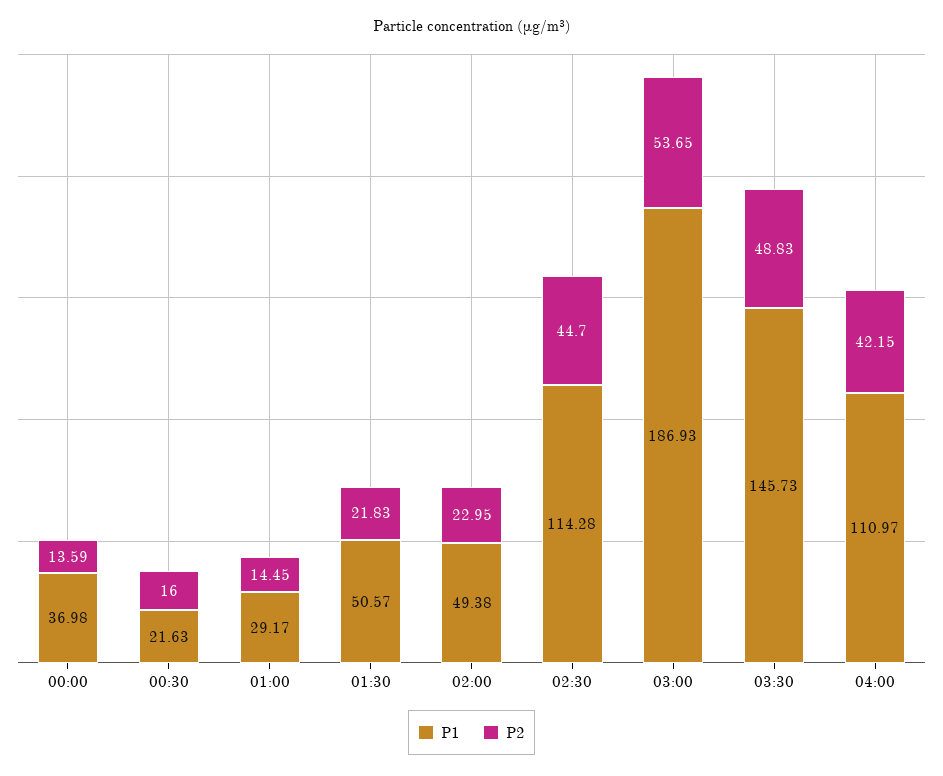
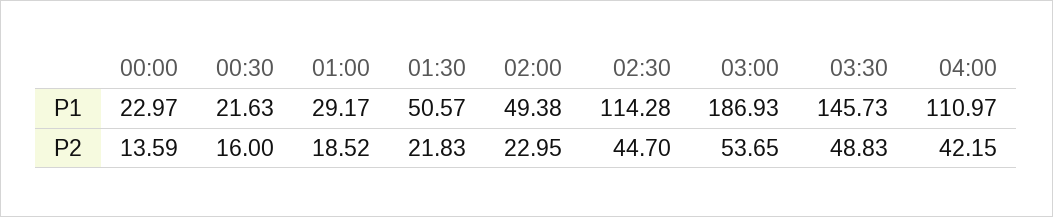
  {
    "P1": {
-     "00:00": 36.98,
+     "00:00": 22.97,
      "00:30": 21.63,
      "01:00": 29.17,
      "01:30": 50.57,
      "02:00": 49.38,
      "02:30": 114.28,
      "03:00": 186.93,
      "03:30": 145.73,
      "04:00": 110.97
    },
    "P2": {
      "00:00": 13.59,
      "00:30": 16,
-     "01:00": 14.45,
+     "01:00": 18.52,
      "01:30": 21.83,
      "02:00": 22.95,
      "02:30": 44.7,
      "03:00": 53.65,
      "03:30": 48.83,
      "04:00": 42.15
    }
  }

